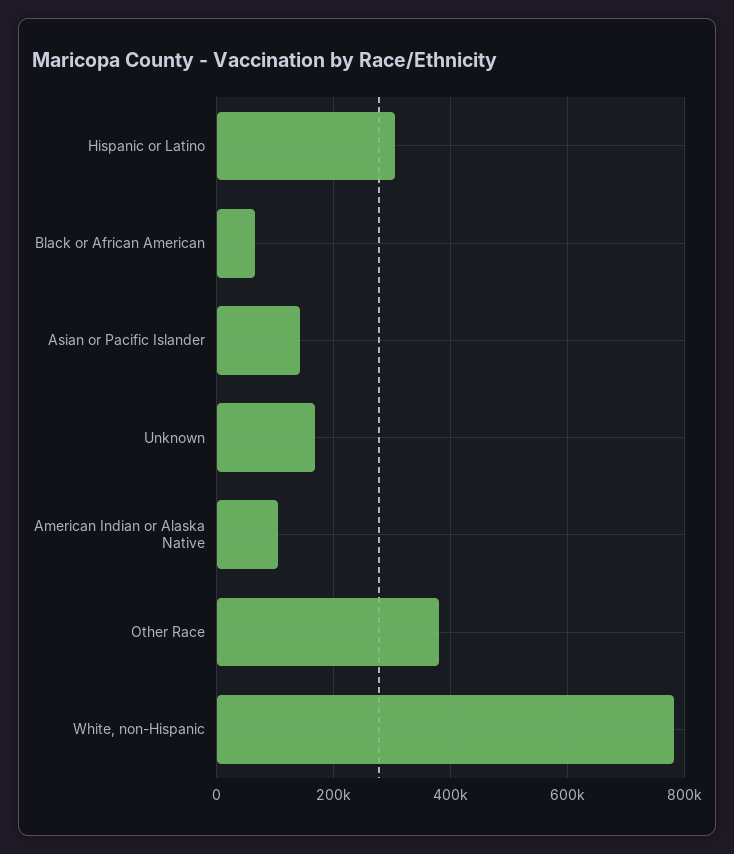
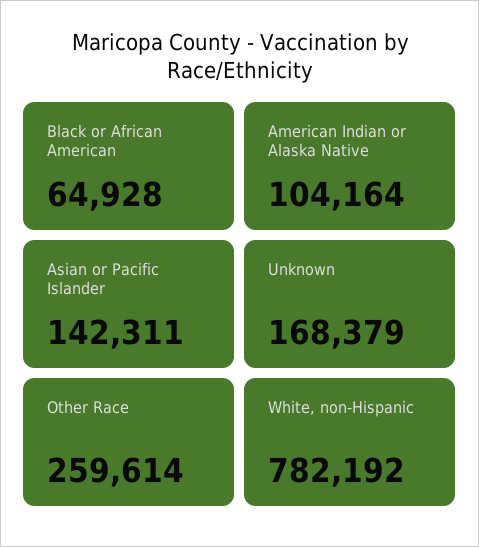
  {
-   "Hispanic or Latino": 300000,
    "Black or African American": 64928,
    "Asian or Pacific Islander": 142311,
    "Unknown": 168379,
    "American Indian or Alaska Native": 104164,
-   "Other Race": 380000,
+   "Other Race": 259614,
    "White, non-Hispanic": 782192
  }

